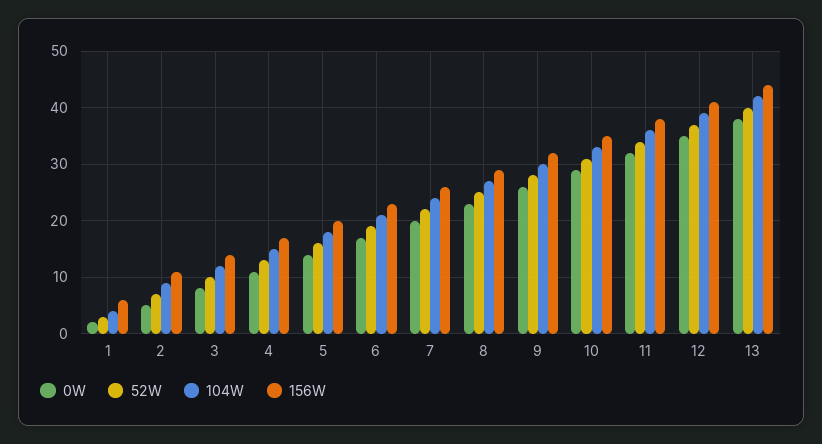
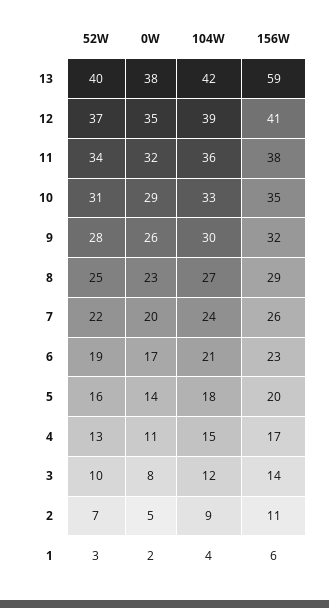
  {
    "0W": {
      "1": 2,
      "2": 5,
      "3": 8,
      "4": 11,
      "5": 14,
      "6": 17,
      "7": 20,
      "8": 23,
      "9": 26,
      "10": 29,
      "11": 32,
      "12": 35,
      "13": 38
    },
    "52W": {
      "1": 3,
      "2": 7,
      "3": 10,
      "4": 13,
      "5": 16,
      "6": 19,
      "7": 22,
      "8": 25,
      "9": 28,
      "10": 31,
      "11": 34,
      "12": 37,
      "13": 40
    },
    "104W": {
      "1": 4,
      "2": 9,
      "3": 12,
      "4": 15,
      "5": 18,
      "6": 21,
      "7": 24,
      "8": 27,
      "9": 30,
      "10": 33,
      "11": 36,
      "12": 39,
      "13": 42
    },
    "156W": {
      "1": 6,
      "2": 11,
      "3": 14,
      "4": 17,
      "5": 20,
      "6": 23,
      "7": 26,
      "8": 29,
      "9": 32,
      "10": 35,
      "11": 38,
      "12": 41,
-     "13": 45
+     "13": 59
    }
  }

